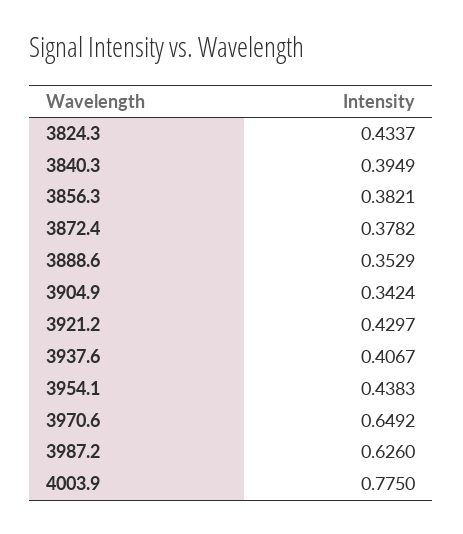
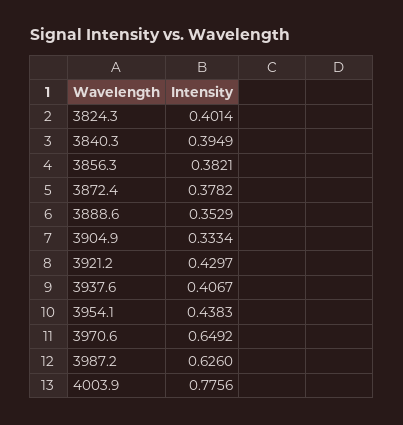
  {
-   "3824.3": 0.4337,
+   "3824.3": 0.4014,
    "3840.3": 0.3949,
    "3856.3": 0.3821,
    "3872.4": 0.3782,
    "3888.6": 0.3529,
-   "3904.9": 0.3424,
+   "3904.9": 0.3334,
    "3921.2": 0.4297,
    "3937.6": 0.4067,
    "3954.1": 0.4383,
    "3970.6": 0.6492,
    "3987.2": 0.626,
-   "4003.9": 0.775
+   "4003.9": 0.7756
  }

